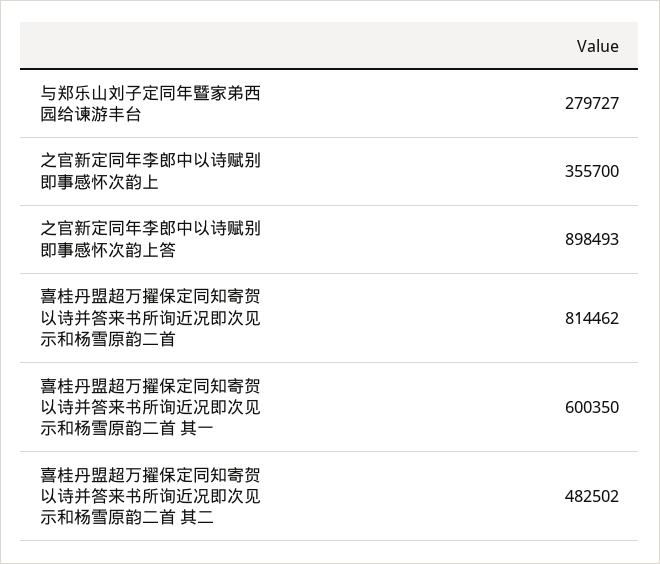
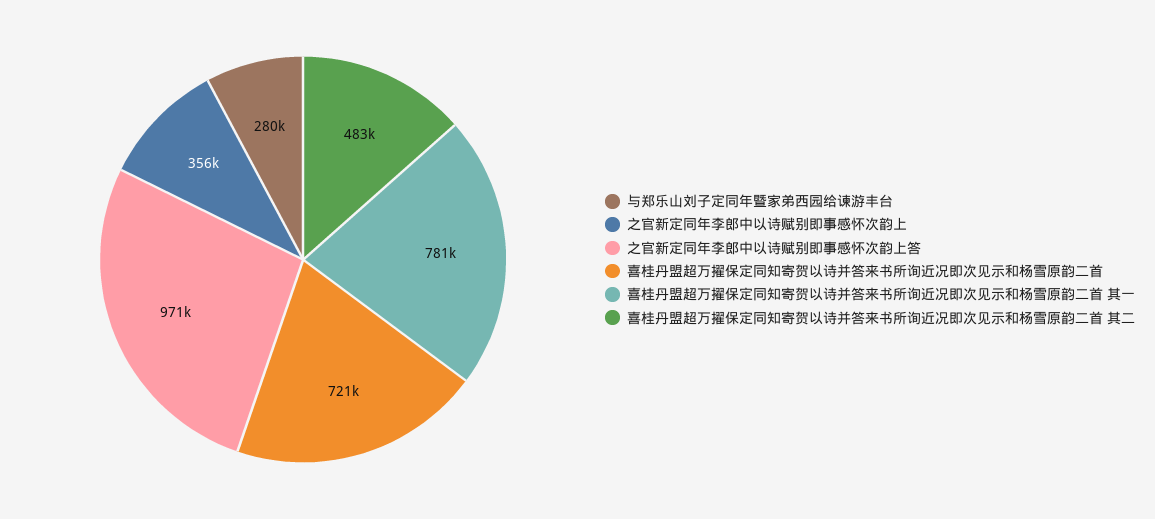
  {
    "与郑乐山刘子定同年暨家弟西园给谏游丰台": 279727,
    "之官新定同年李郎中以诗赋别即事感怀次韵上": 355700,
-   "之官新定同年李郎中以诗赋别即事感怀次韵上答": 898493,
+   "之官新定同年李郎中以诗赋别即事感怀次韵上答": 971000,
-   "喜桂丹盟超万擢保定同知寄贺以诗并答来书所询近况即次见示和杨雪原韵二首": 814462,
+   "喜桂丹盟超万擢保定同知寄贺以诗并答来书所询近况即次见示和杨雪原韵二首": 721000,
-   "喜桂丹盟超万擢保定同知寄贺以诗并答来书所询近况即次见示和杨雪原韵二首 其一": 600350,
+   "喜桂丹盟超万擢保定同知寄贺以诗并答来书所询近况即次见示和杨雪原韵二首 其一": 781000,
    "喜桂丹盟超万擢保定同知寄贺以诗并答来书所询近况即次见示和杨雪原韵二首 其二": 482502
  }

